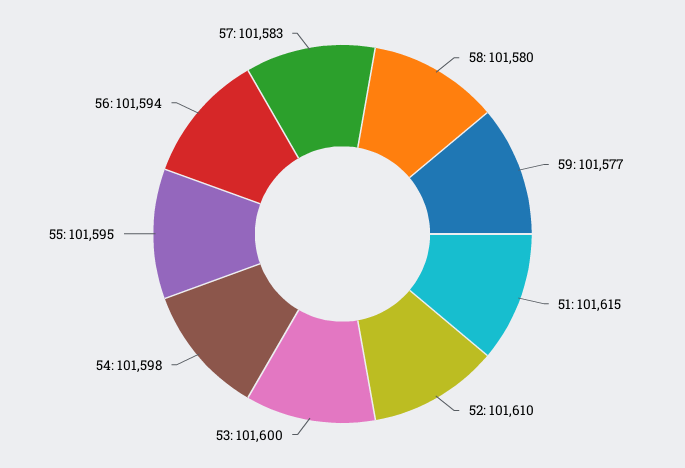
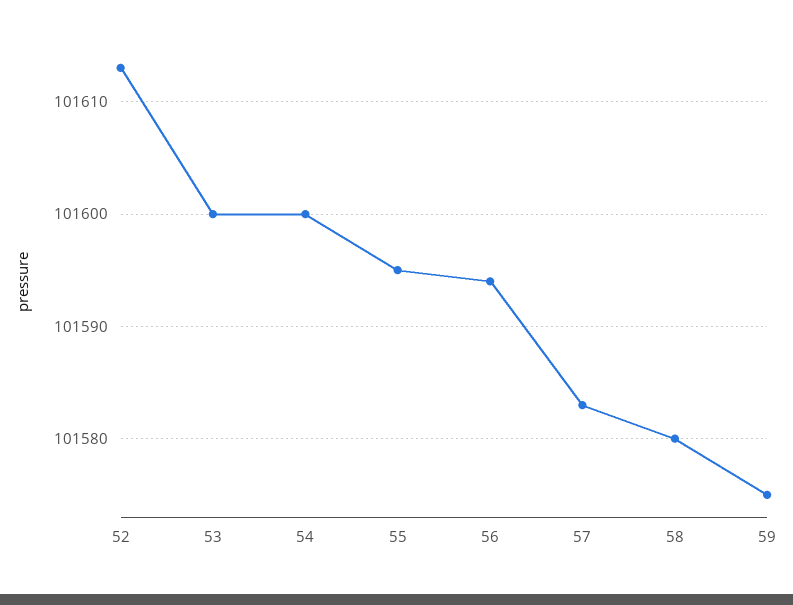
  {
    "58": 101580,
-   "59": 101577,
+   "59": 101575,
-   "51": 101615,
-   "52": 101610,
+   "52": 101613,
    "53": 101600,
-   "54": 101598,
+   "54": 101600,
    "55": 101595,
    "56": 101594,
    "57": 101583
  }

